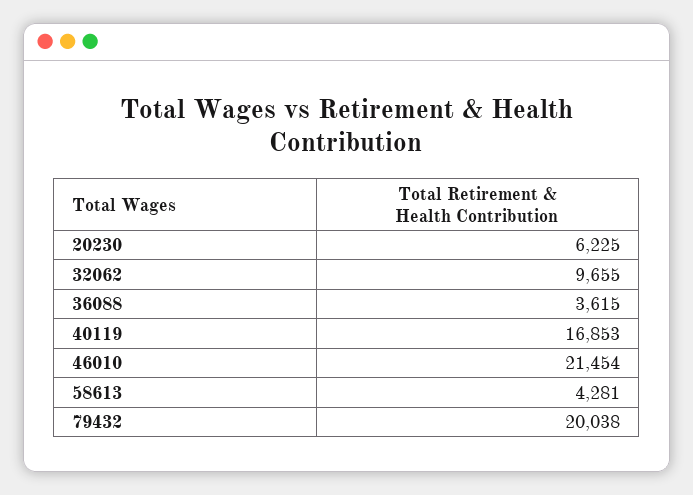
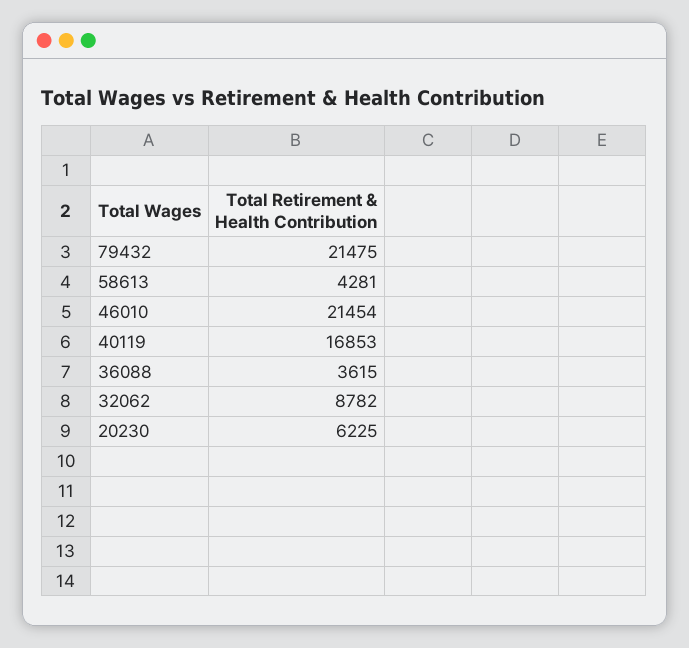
  {
    "20230": 6225,
-   "32062": 9655,
+   "32062": 8782,
    "36088": 3615,
    "40119": 16853,
    "46010": 21454,
    "58613": 4281,
-   "79432": 20038
+   "79432": 21475
  }

